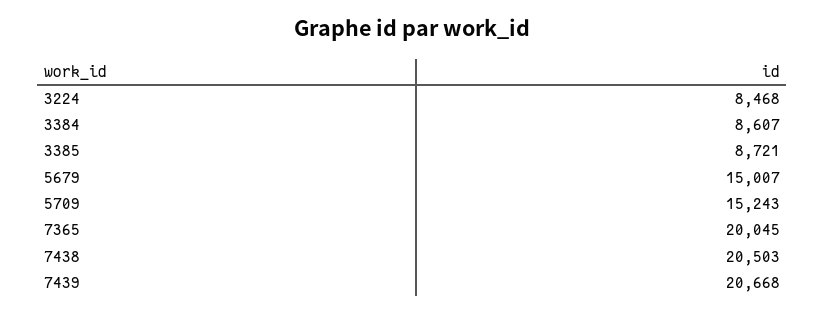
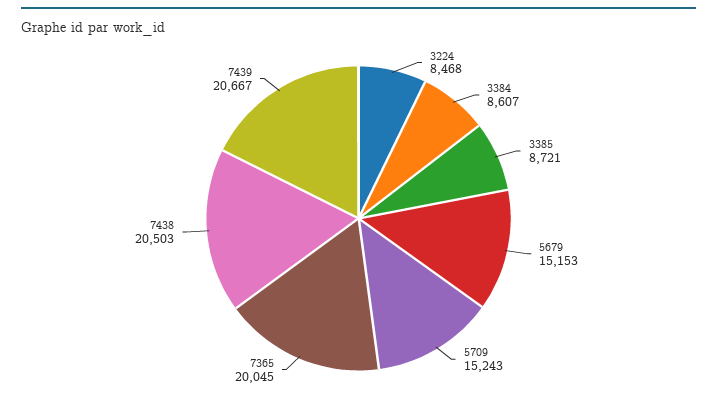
  {
    "3224": 8468,
    "3384": 8607,
    "3385": 8721,
-   "5679": 15007,
+   "5679": 15153,
    "5709": 15243,
    "7365": 20045,
    "7438": 20503,
-   "7439": 20668
+   "7439": 20667
  }

